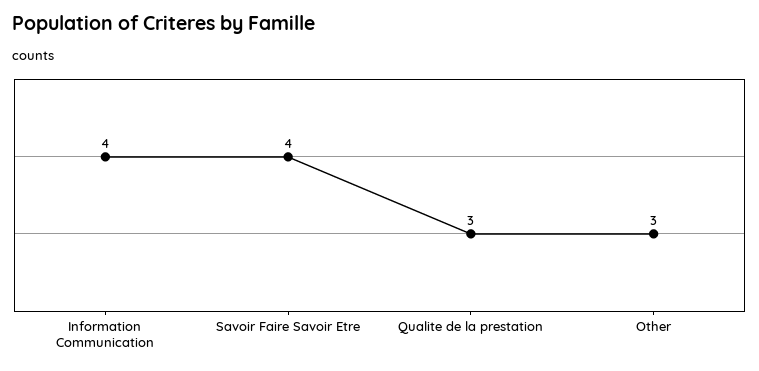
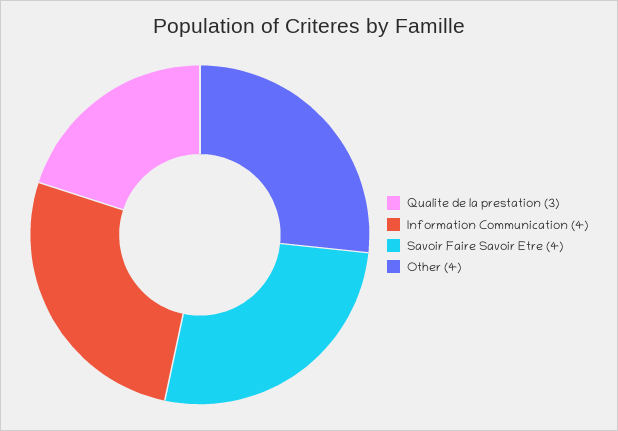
  {
    "Information Communication": 4,
    "Savoir Faire Savoir Etre": 4,
    "Qualite de la prestation": 3,
-   "Other": 3
+   "Other": 4
  }

